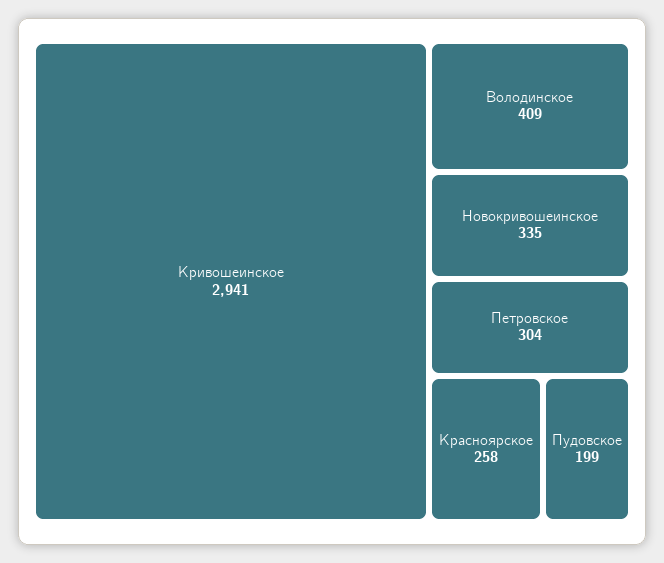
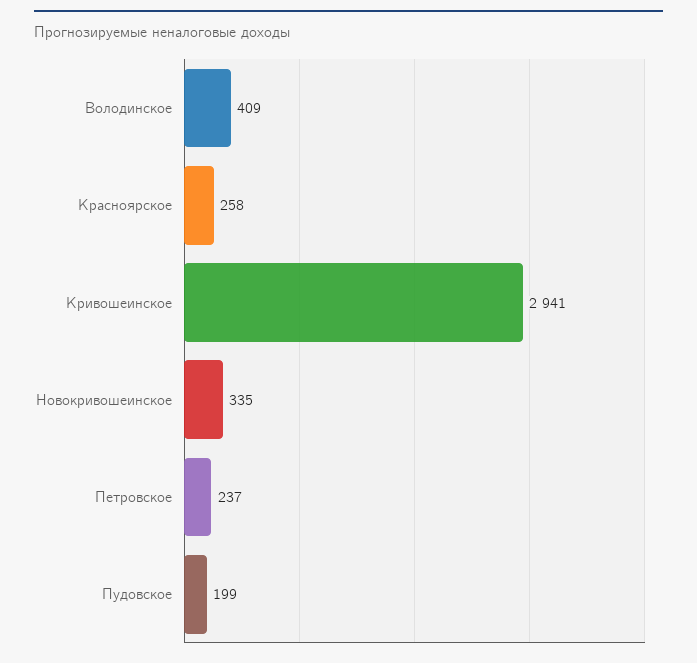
  {
    "Кривошеинское": 2941,
    "Володинское": 409,
    "Новокривошеинское": 335,
-   "Петровское": 304,
+   "Петровское": 237,
    "Красноярское": 258,
    "Пудовское": 199
  }

